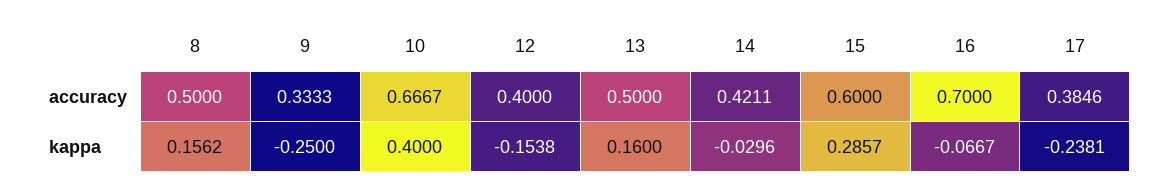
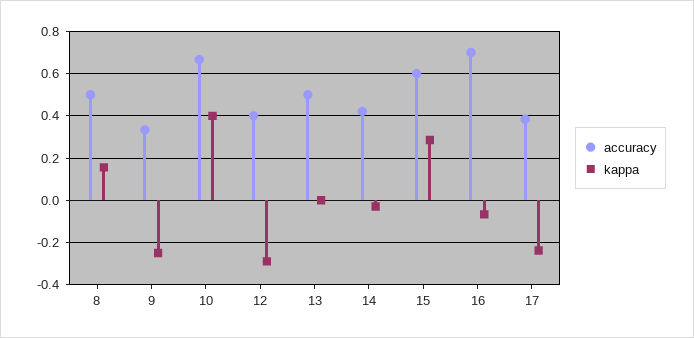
  {
    "accuracy": {
      "8": 0.5,
      "9": 0.3333,
      "10": 0.6667,
      "12": 0.4,
      "13": 0.5,
      "14": 0.4211,
      "15": 0.6,
      "16": 0.7,
      "17": 0.3846
    },
    "kappa": {
      "8": 0.1562,
      "9": -0.25,
      "10": 0.4,
-     "12": -0.1538,
+     "12": -0.3,
-     "13": 0.16,
+     "13": 0,
      "14": -0.0296,
      "15": 0.2857,
      "16": -0.0667,
      "17": -0.2381
    }
  }

